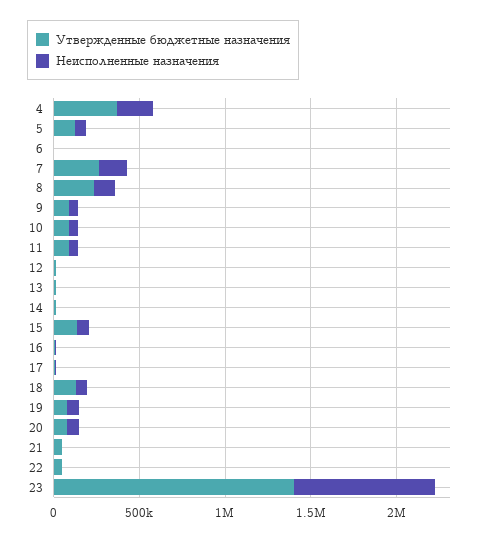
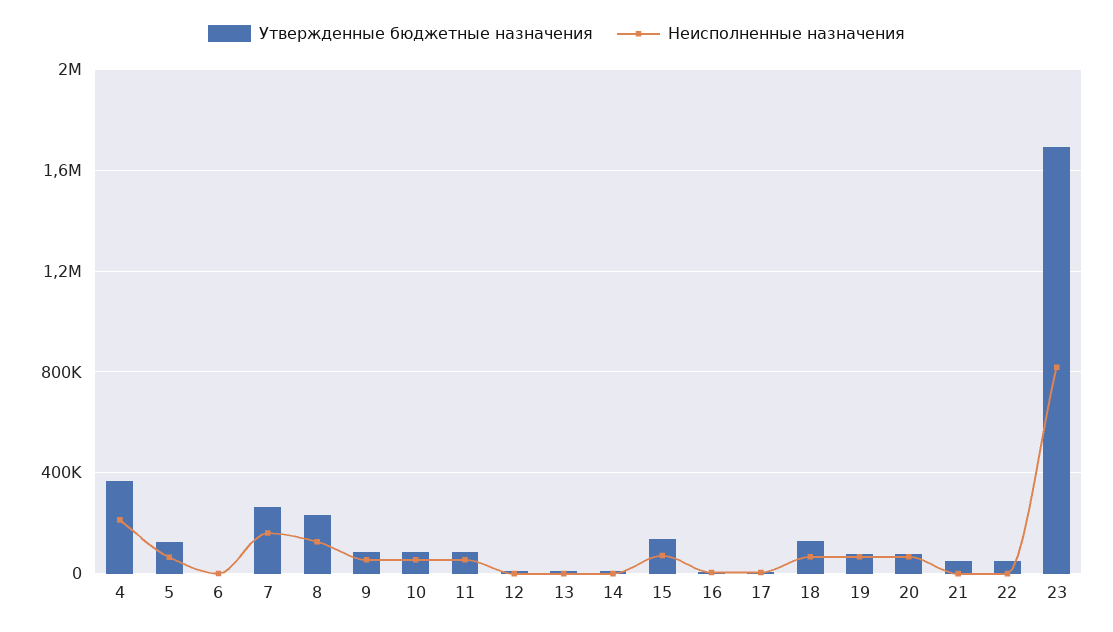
  {
    "Утвержденные бюджетные назначения": {
      "4": 350000,
      "5": 150000,
      "6": 0,
      "7": 250000,
      "8": 250000,
      "9": 100000,
      "10": 100000,
      "11": 100000,
      "12": 0,
      "13": 0,
      "14": 0,
      "15": 150000,
      "16": 0,
      "17": 0,
      "18": 150000,
      "19": 100000,
      "20": 100000,
      "21": 50000,
      "22": 50000,
-     "23": 1400000
+     "23": 1700000
    },
    "Неисполненные назначения": {
      "4": 200000,
      "5": 50000,
      "6": 0,
      "7": 150000,
      "8": 150000,
      "9": 50000,
      "10": 50000,
      "11": 50000,
      "12": 0,
      "13": 0,
      "14": 0,
      "15": 50000,
      "16": 0,
      "17": 0,
      "18": 50000,
      "19": 50000,
      "20": 50000,
      "21": 0,
      "22": 0,
      "23": 800000
    }
  }

